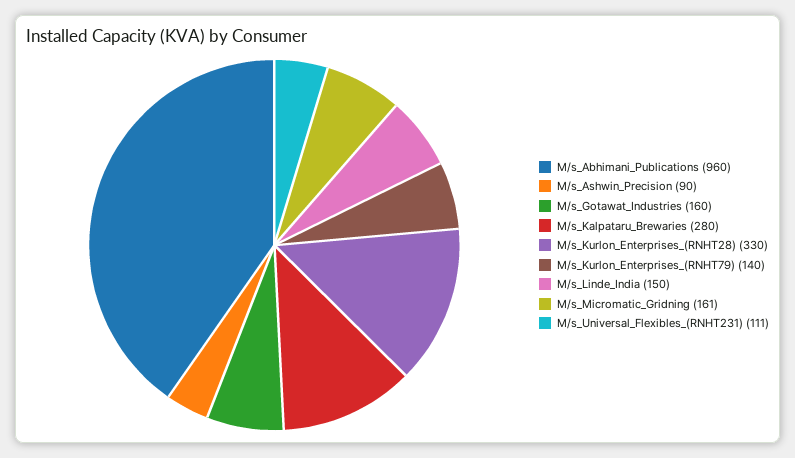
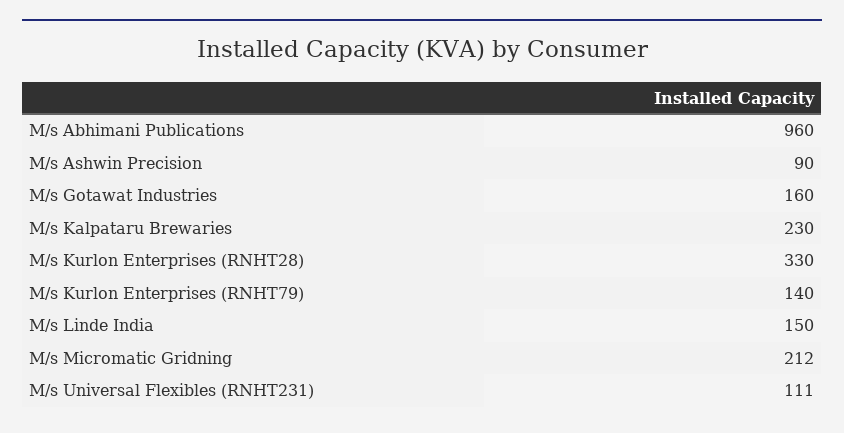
  {
    "M/s_Abhimani_Publications": 960,
    "M/s_Ashwin_Precision": 90,
    "M/s_Gotawat_Industries": 160,
-   "M/s_Kalpataru_Brewaries": 280,
+   "M/s_Kalpataru_Brewaries": 230,
    "M/s_Kurlon_Enterprises_(RNHT28)": 330,
    "M/s_Kurlon_Enterprises_(RNHT79)": 140,
    "M/s_Linde_India": 150,
-   "M/s_Micromatic_Gridning": 161,
+   "M/s_Micromatic_Gridning": 212,
    "M/s_Universal_Flexibles_(RNHT231)": 111
  }

